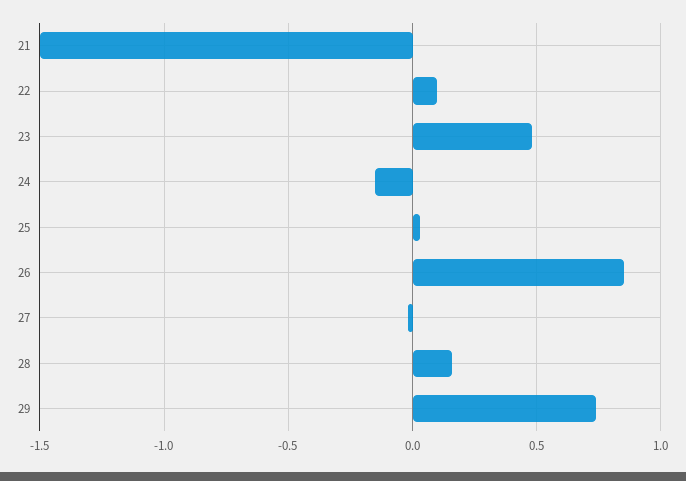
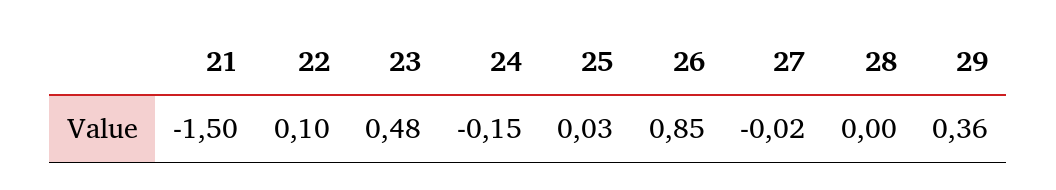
  {
    "21": -1.5,
    "22": 0.1,
    "23": 0.48,
    "24": -0.15,
    "25": 0.03,
    "26": 0.85,
    "27": -0.02,
-   "28": 0.15,
+   "28": 0,
-   "29": 0.75
+   "29": 0.36
  }

